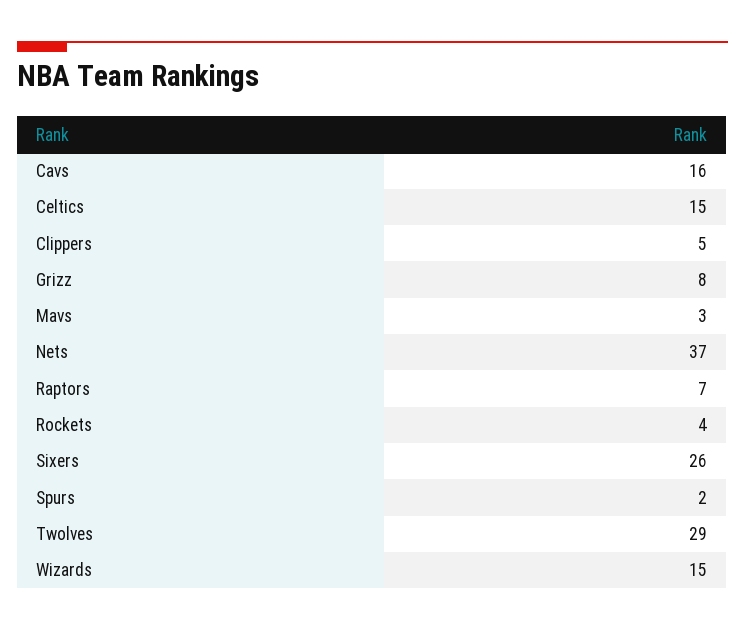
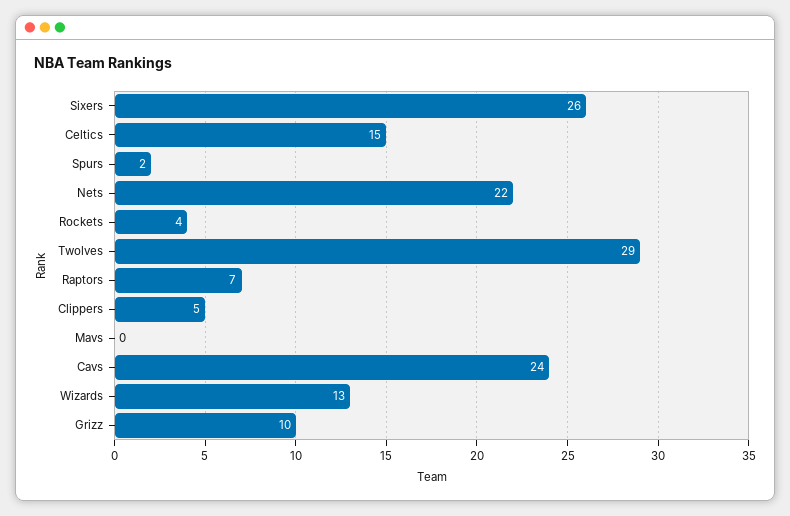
  {
-   "Cavs": 16,
+   "Cavs": 24,
    "Celtics": 15,
    "Clippers": 5,
-   "Grizz": 8,
+   "Grizz": 10,
-   "Mavs": 3,
+   "Mavs": 0,
-   "Nets": 37,
+   "Nets": 22,
    "Raptors": 7,
    "Rockets": 4,
    "Sixers": 26,
    "Spurs": 2,
    "Twolves": 29,
-   "Wizards": 15
+   "Wizards": 13
  }

